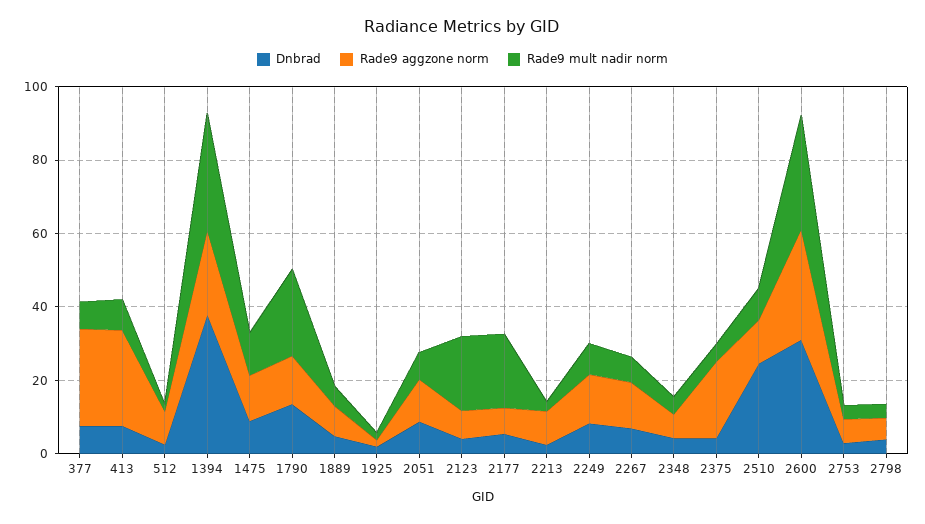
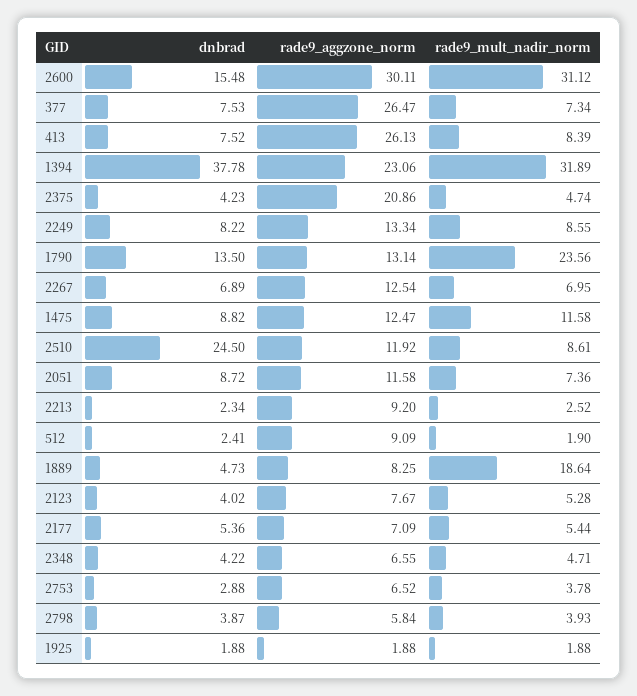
  {
    "Dnbrad": {
      "377": 7.53,
      "413": 7.52,
      "512": 2.41,
      "1394": 37.78,
      "1475": 8.82,
      "1790": 13.5,
      "1889": 4.73,
      "1925": 1.88,
      "2051": 8.72,
      "2123": 4.02,
      "2177": 5.36,
      "2213": 2.34,
      "2249": 8.22,
      "2267": 6.89,
      "2348": 4.22,
      "2375": 4.23,
      "2510": 24.5,
-     "2600": 30,
+     "2600": 15.48,
      "2753": 2.88,
      "2798": 3.87
    },
    "Rade9 aggzone norm": {
      "377": 26.47,
      "413": 26.13,
      "512": 9.09,
      "1394": 23.06,
      "1475": 12.47,
      "1790": 13.14,
      "1889": 8.25,
      "1925": 1.88,
      "2051": 11.58,
      "2123": 7.67,
      "2177": 7.09,
      "2213": 9.2,
      "2249": 13.34,
      "2267": 12.54,
      "2348": 6.55,
      "2375": 20.86,
      "2510": 11.92,
      "2600": 30.11,
      "2753": 6.52,
      "2798": 5.84
    },
    "Rade9 mult nadir norm": {
      "377": 7.34,
      "413": 8.39,
      "512": 1.9,
      "1394": 31.89,
      "1475": 11.58,
      "1790": 23.56,
-     "1889": 5,
+     "1889": 18.64,
      "1925": 1.88,
      "2051": 7.36,
-     "2123": 20,
+     "2123": 5.28,
-     "2177": 20,
+     "2177": 5.44,
      "2213": 2.52,
      "2249": 8.55,
      "2267": 6.95,
      "2348": 4.71,
      "2375": 4.74,
      "2510": 8.61,
      "2600": 31.12,
      "2753": 3.78,
      "2798": 3.93
    }
  }

